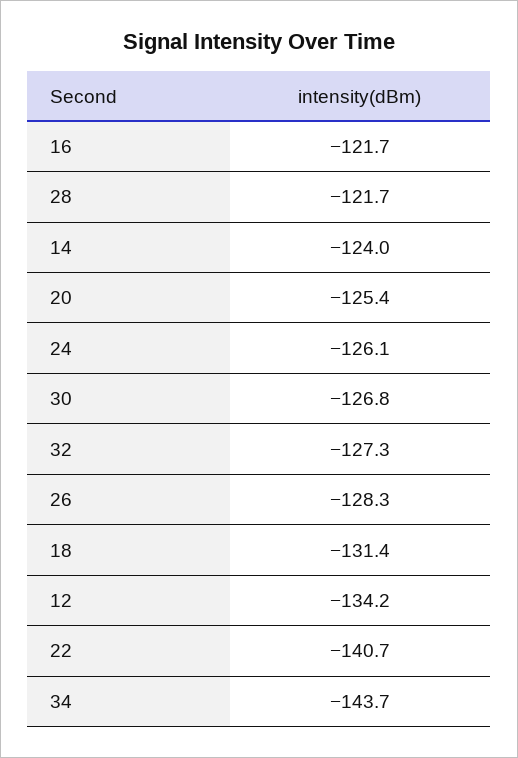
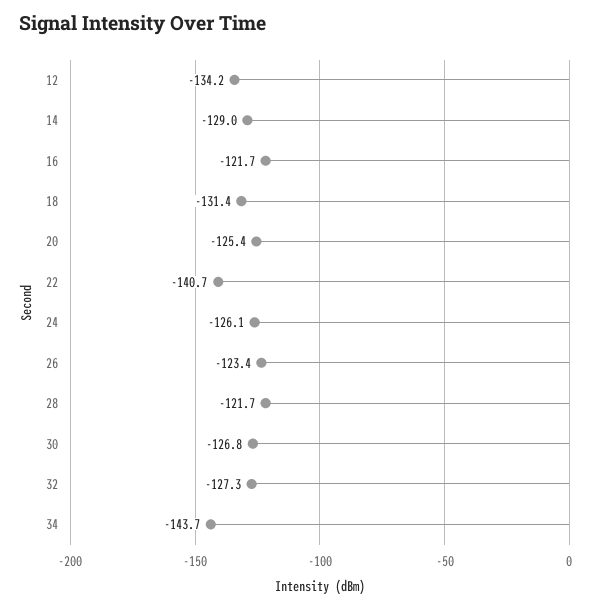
  {
    "16": -121.7,
    "28": -121.7,
-   "14": -124,
+   "14": -129,
    "20": -125.4,
    "24": -126.1,
    "30": -126.8,
    "32": -127.3,
-   "26": -128.3,
+   "26": -123.4,
    "18": -131.4,
    "12": -134.2,
    "22": -140.7,
    "34": -143.7
  }

